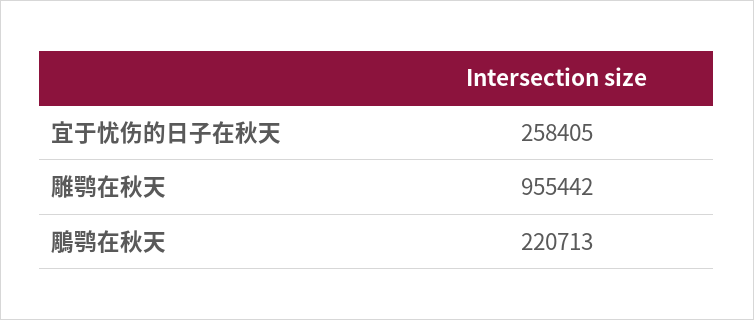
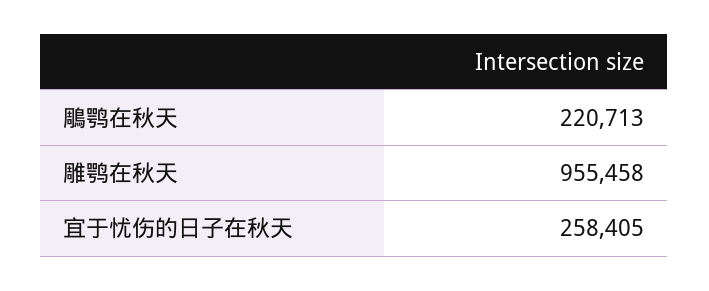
  {
    "宜于忧伤的日子在秋天": 258405,
-   "雕鹗在秋天": 955442,
+   "雕鹗在秋天": 955458,
    "鵰鹗在秋天": 220713
  }

